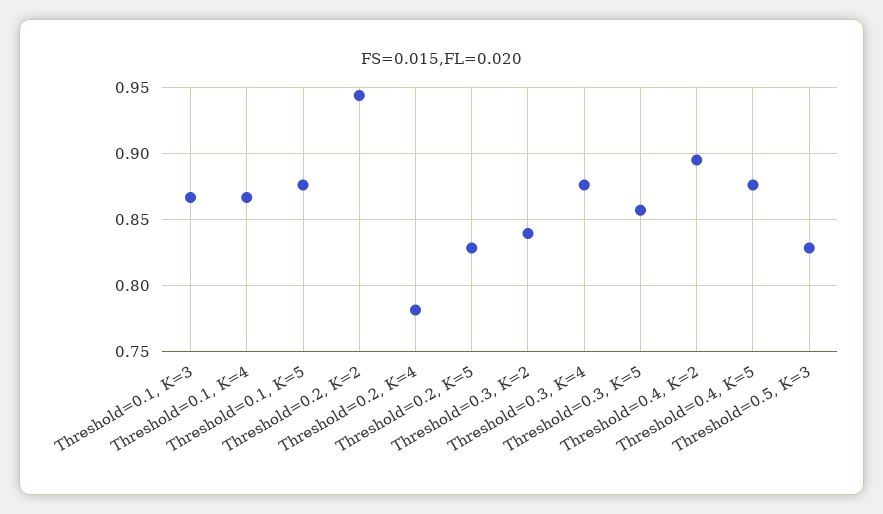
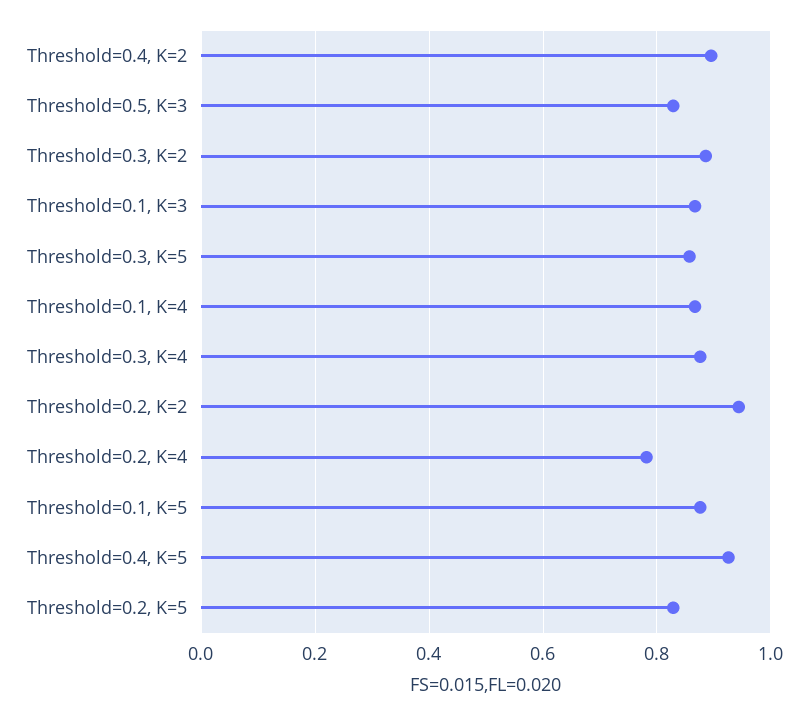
  {
    "Threshold=0.1, K=3": 0.865,
    "Threshold=0.1, K=4": 0.865,
    "Threshold=0.1, K=5": 0.875,
    "Threshold=0.2, K=2": 0.945,
    "Threshold=0.2, K=4": 0.78,
    "Threshold=0.2, K=5": 0.83,
-   "Threshold=0.3, K=2": 0.84,
+   "Threshold=0.3, K=2": 0.88,
    "Threshold=0.3, K=4": 0.875,
    "Threshold=0.3, K=5": 0.855,
    "Threshold=0.4, K=2": 0.895,
-   "Threshold=0.4, K=5": 0.875,
+   "Threshold=0.4, K=5": 0.92,
    "Threshold=0.5, K=3": 0.83
  }

